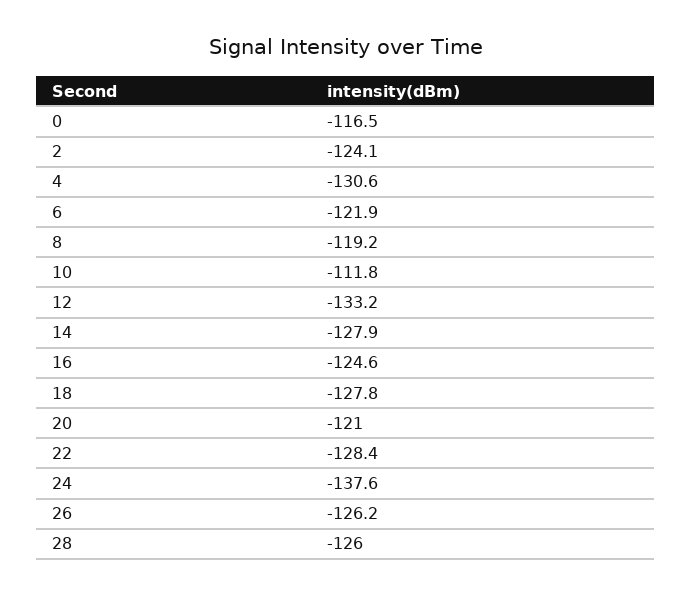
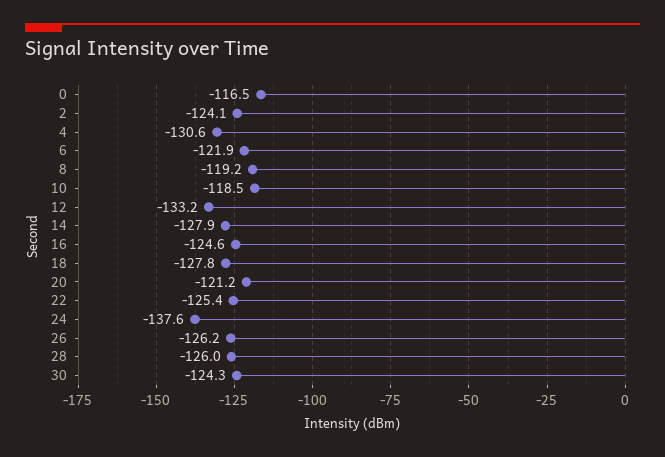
  {
    "0": -116.5,
    "2": -124.1,
    "4": -130.6,
    "6": -121.9,
    "8": -119.2,
-   "10": -111.8,
+   "10": -118.5,
    "12": -133.2,
    "14": -127.9,
    "16": -124.6,
    "18": -127.8,
-   "20": -121,
+   "20": -121.2,
-   "22": -128.4,
+   "22": -125.4,
    "24": -137.6,
    "26": -126.2,
-   "28": -126
+   "28": -126,
+   "30": -124.3
  }

